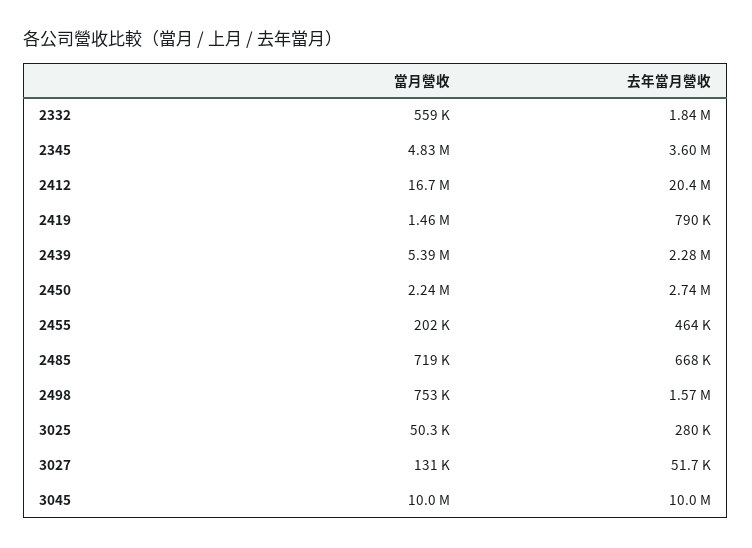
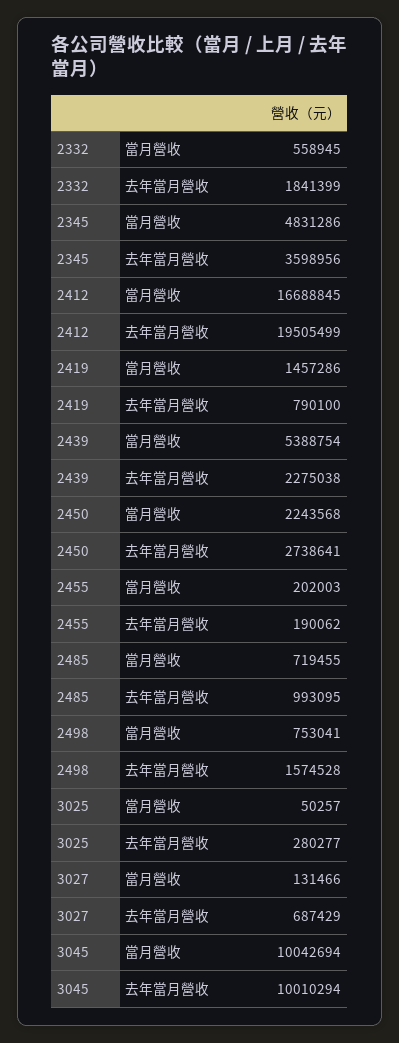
  {
    "當月營收": {
      "2332": 558945,
      "2345": 4831286,
      "2412": 16688845,
      "2419": 1457286,
      "2439": 5388754,
      "2450": 2243568,
      "2455": 202003,
      "2485": 719455,
      "2498": 753041,
      "3025": 50257,
      "3027": 131466,
      "3045": 10042694
    },
    "去年當月營收": {
      "2332": 1841399,
      "2345": 3598956,
-     "2412": 20400000,
+     "2412": 19505499,
      "2419": 790100,
      "2439": 2275038,
      "2450": 2738641,
-     "2455": 464000,
+     "2455": 190062,
-     "2485": 668000,
+     "2485": 993095,
      "2498": 1574528,
      "3025": 280277,
-     "3027": 51700,
+     "3027": 687429,
      "3045": 10010294
    }
  }

